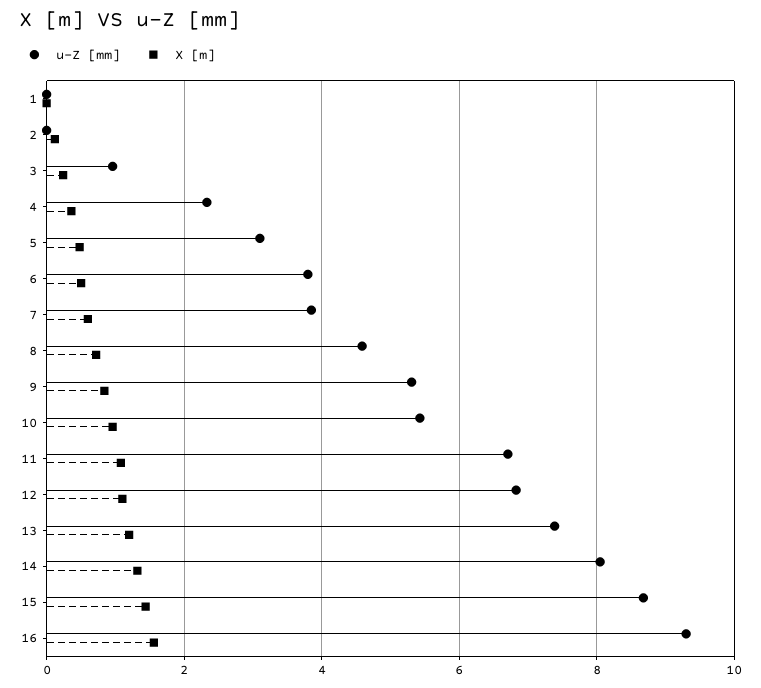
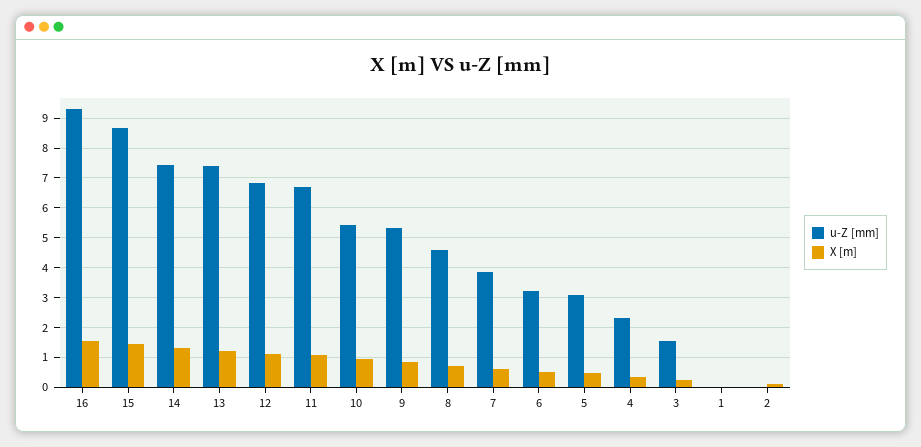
  {
    "u-Z [mm]": {
      "1": 0,
      "2": 0,
-     "3": 1,
+     "3": 1.5,
      "4": 2.4,
      "5": 3.2,
-     "6": 3.8,
+     "6": 3.25,
      "7": 3.8,
      "8": 4.6,
      "9": 5.4,
      "10": 5.4,
      "11": 6.8,
      "12": 6.8,
      "13": 7.4,
-     "14": 8,
+     "14": 7.5,
      "15": 8.6,
      "16": 9.4
    },
    "X [m]": {
      "1": 0,
      "2": 0.2,
      "3": 0.2,
      "4": 0.4,
      "5": 0.4,
      "6": 0.6,
      "7": 0.6,
      "8": 0.8,
      "9": 0.8,
      "10": 1,
      "11": 1,
      "12": 1.2,
      "13": 1.2,
      "14": 1.4,
      "15": 1.4,
      "16": 1.6
    }
  }

